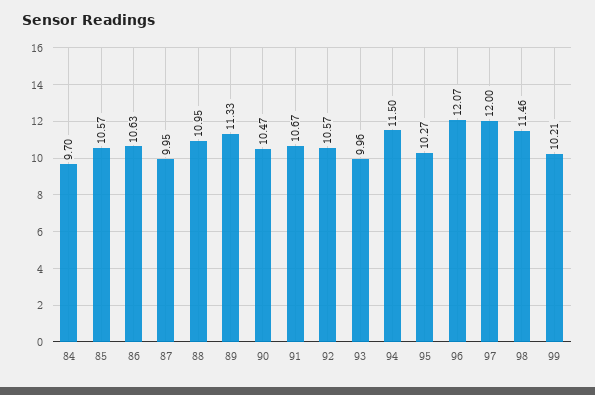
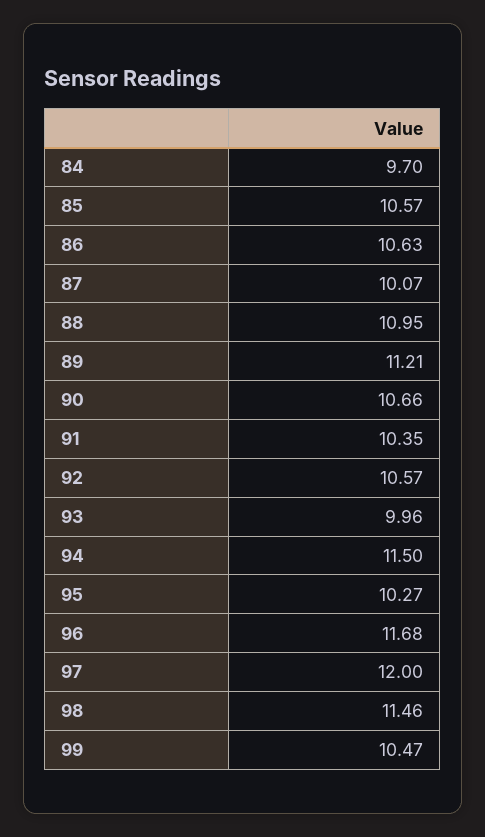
  {
    "84": 9.7,
    "85": 10.57,
    "86": 10.63,
-   "87": 9.95,
+   "87": 10.07,
    "88": 10.95,
-   "89": 11.33,
+   "89": 11.21,
-   "90": 10.47,
+   "90": 10.66,
-   "91": 10.67,
+   "91": 10.35,
    "92": 10.57,
    "93": 9.96,
    "94": 11.5,
    "95": 10.27,
-   "96": 12.07,
+   "96": 11.68,
    "97": 12,
    "98": 11.46,
-   "99": 10.21
+   "99": 10.47
  }

